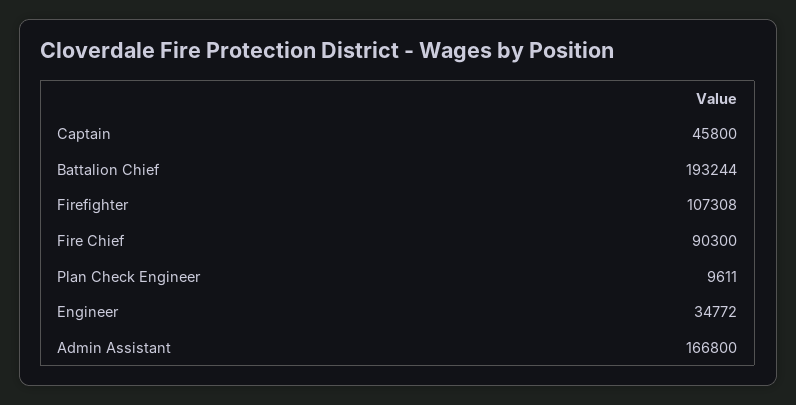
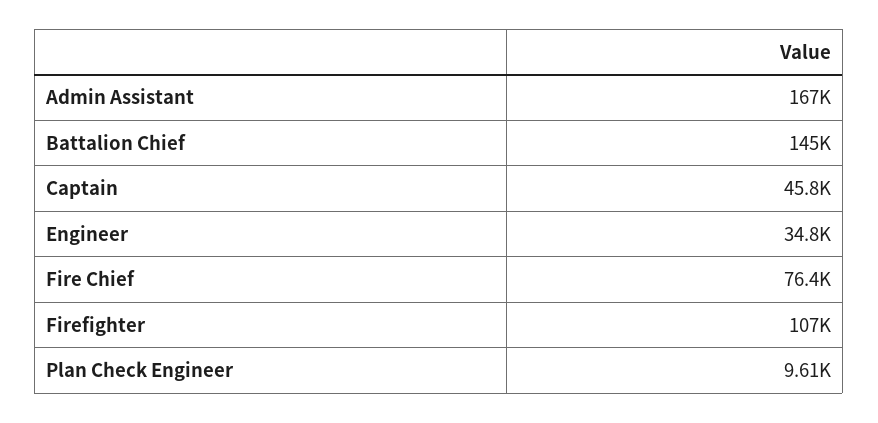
  {
    "Captain": 45800,
-   "Battalion Chief": 193244,
+   "Battalion Chief": 145000,
    "Firefighter": 107308,
-   "Fire Chief": 90300,
+   "Fire Chief": 76400,
    "Plan Check Engineer": 9611,
    "Engineer": 34772,
    "Admin Assistant": 166800
  }

